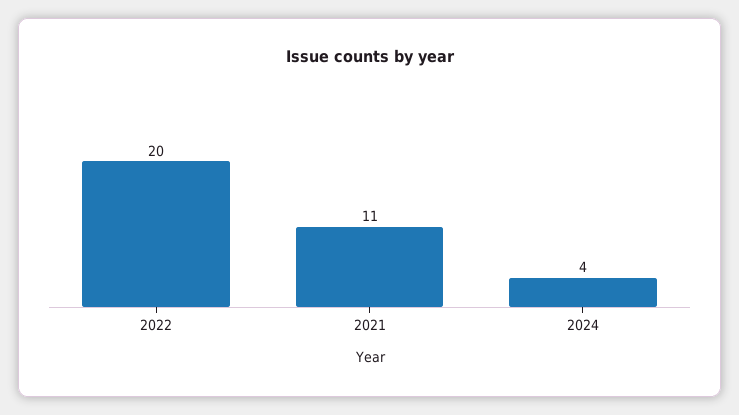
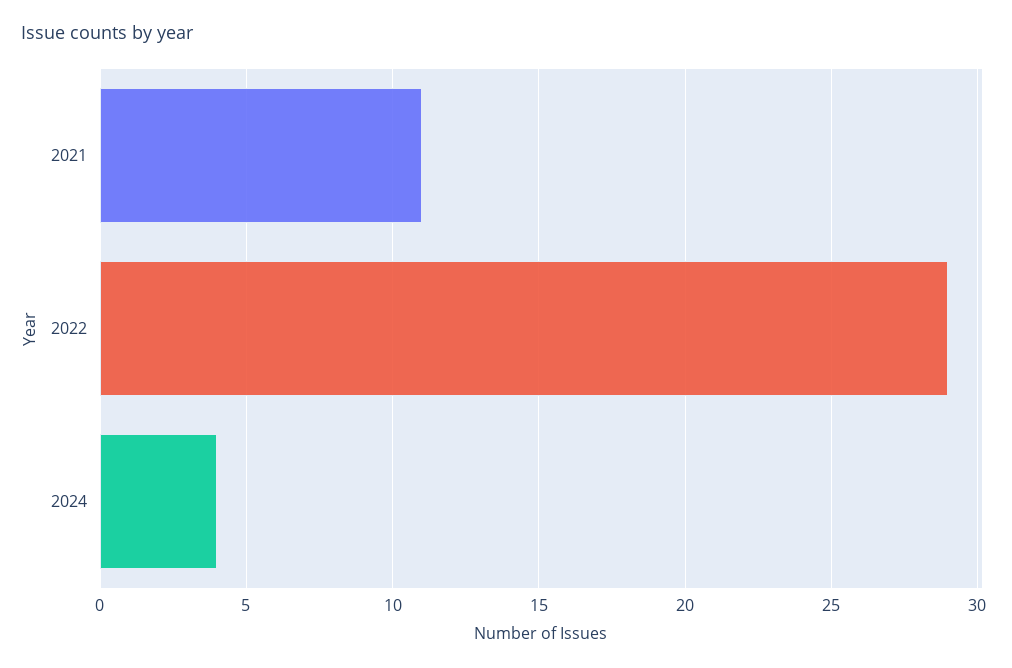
  {
-   "2022": 20,
+   "2022": 29,
    "2021": 11,
    "2024": 4
  }

